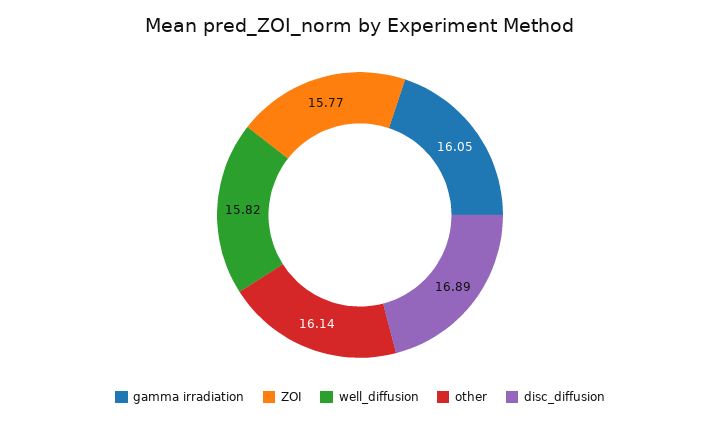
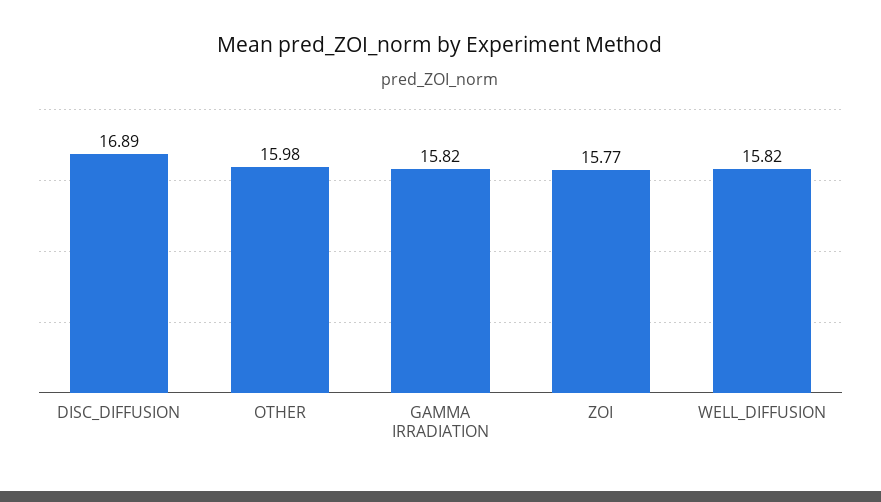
  {
-   "gamma irradiation": 16.05,
+   "gamma irradiation": 15.82,
    "ZOI": 15.77,
    "well_diffusion": 15.82,
-   "other": 16.14,
+   "other": 15.98,
    "disc_diffusion": 16.89
  }

